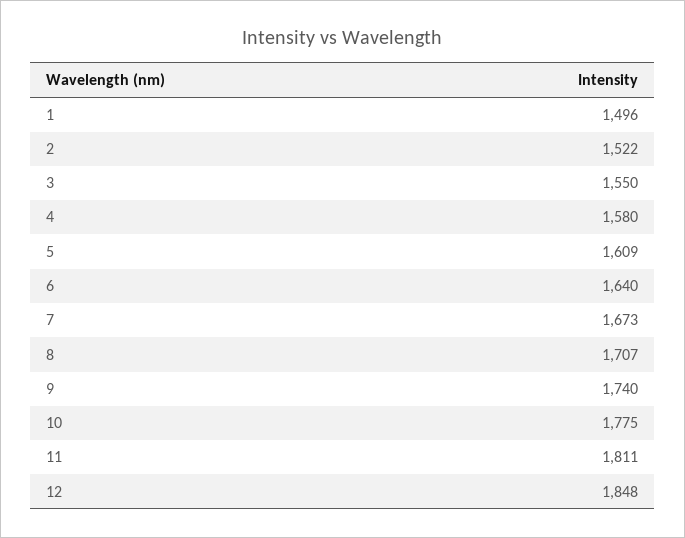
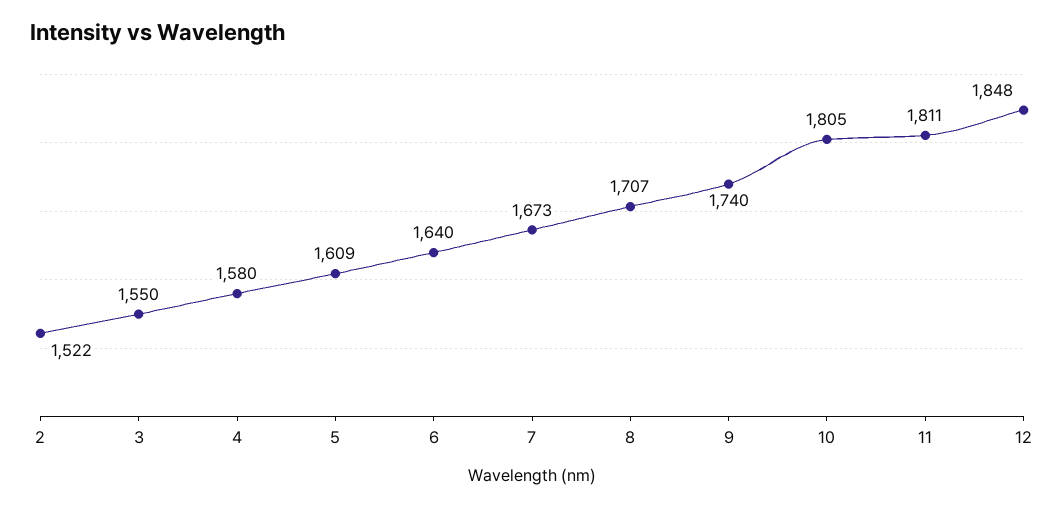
  {
-   "1": 1496,
    "2": 1522,
    "3": 1550,
    "4": 1580,
    "5": 1609,
    "6": 1640,
    "7": 1673,
    "8": 1707,
    "9": 1740,
-   "10": 1775,
+   "10": 1805,
    "11": 1811,
    "12": 1848
  }

